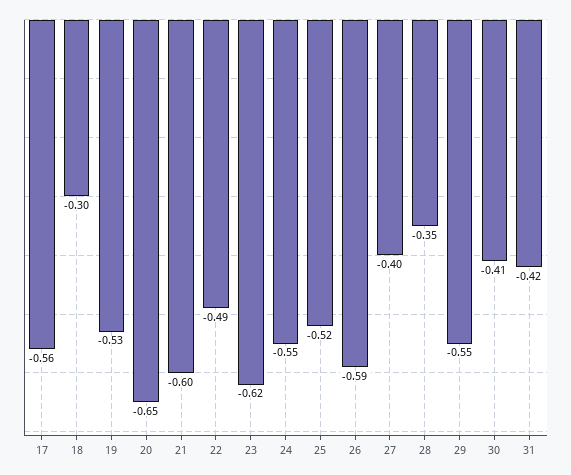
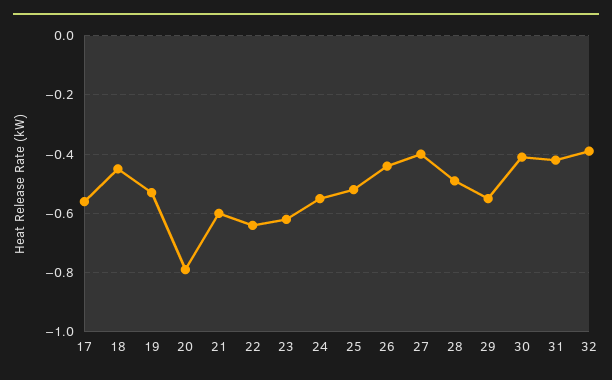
  {
    "17": -0.56,
-   "18": -0.3,
+   "18": -0.45,
    "19": -0.53,
-   "20": -0.65,
+   "20": -0.8,
    "21": -0.6,
-   "22": -0.49,
+   "22": -0.65,
    "23": -0.62,
    "24": -0.55,
    "25": -0.52,
-   "26": -0.59,
+   "26": -0.45,
    "27": -0.4,
-   "28": -0.35,
+   "28": -0.5,
    "29": -0.55,
    "30": -0.41,
-   "31": -0.42
+   "31": -0.42,
+   "32": -0.4
  }

